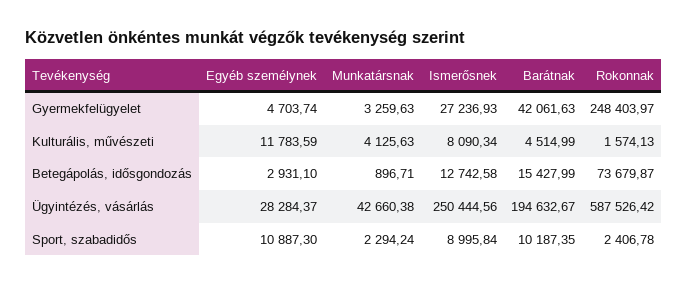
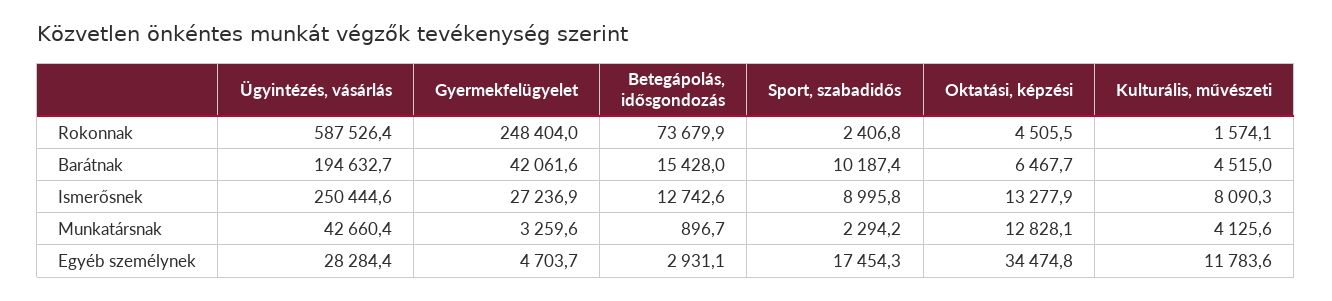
  {
    "Egyéb személynek": {
      "Gyermekfelügyelet": 4703.74,
      "Kulturális, művészeti": 11783.59,
      "Betegápolás, idősgondozás": 2931.1,
      "Ügyintézés, vásárlás": 28284.37,
-     "Sport, szabadidős": 10887.3
+     "Sport, szabadidős": 17454.3,
+     "Oktatási, képzési": 34474.8
    },
    "Munkatársnak": {
      "Gyermekfelügyelet": 3259.63,
      "Kulturális, művészeti": 4125.63,
      "Betegápolás, idősgondozás": 896.71,
      "Ügyintézés, vásárlás": 42660.38,
-     "Sport, szabadidős": 2294.24
+     "Sport, szabadidős": 2294.24,
+     "Oktatási, képzési": 12828.1
    },
    "Ismerősnek": {
      "Gyermekfelügyelet": 27236.93,
      "Kulturális, művészeti": 8090.34,
      "Betegápolás, idősgondozás": 12742.58,
      "Ügyintézés, vásárlás": 250444.56,
-     "Sport, szabadidős": 8995.84
+     "Sport, szabadidős": 8995.84,
+     "Oktatási, képzési": 13277.9
    },
    "Barátnak": {
      "Gyermekfelügyelet": 42061.63,
      "Kulturális, művészeti": 4514.99,
      "Betegápolás, idősgondozás": 15427.99,
      "Ügyintézés, vásárlás": 194632.67,
-     "Sport, szabadidős": 10187.35
+     "Sport, szabadidős": 10187.35,
+     "Oktatási, képzési": 6467.7
    },
    "Rokonnak": {
      "Gyermekfelügyelet": 248403.97,
      "Kulturális, művészeti": 1574.13,
      "Betegápolás, idősgondozás": 73679.87,
      "Ügyintézés, vásárlás": 587526.42,
-     "Sport, szabadidős": 2406.78
+     "Sport, szabadidős": 2406.78,
+     "Oktatási, képzési": 4505.5
    }
  }

